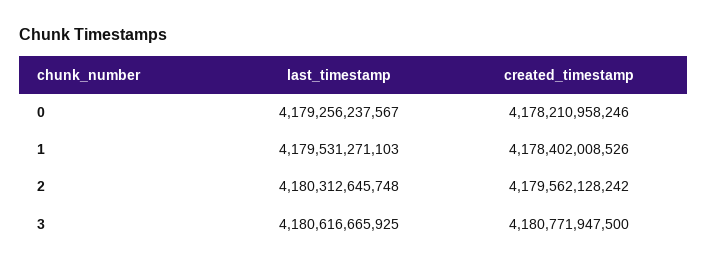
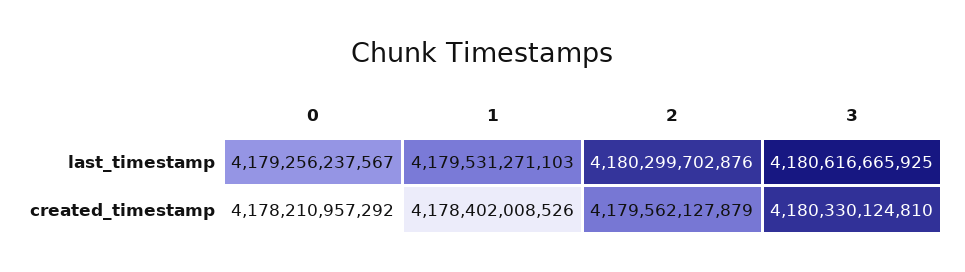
  {
    "last_timestamp": {
      "0": 4179256237567,
      "1": 4179531271103,
-     "2": 4180312645748,
+     "2": 4180299702876,
      "3": 4180616665925
    },
    "created_timestamp": {
-     "0": 4178210958246,
+     "0": 4178210957292,
      "1": 4178402008526,
-     "2": 4179562128242,
+     "2": 4179562127879,
-     "3": 4180771947500
+     "3": 4180330124810
    }
  }

